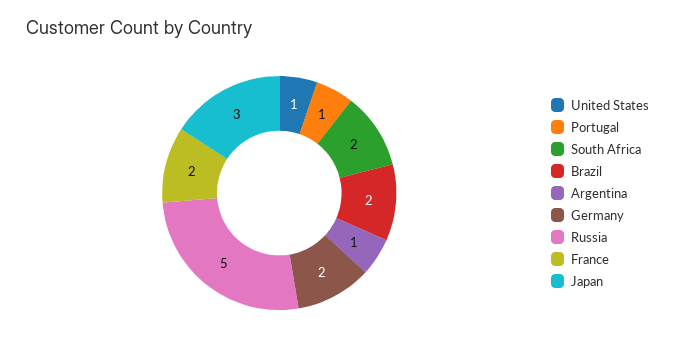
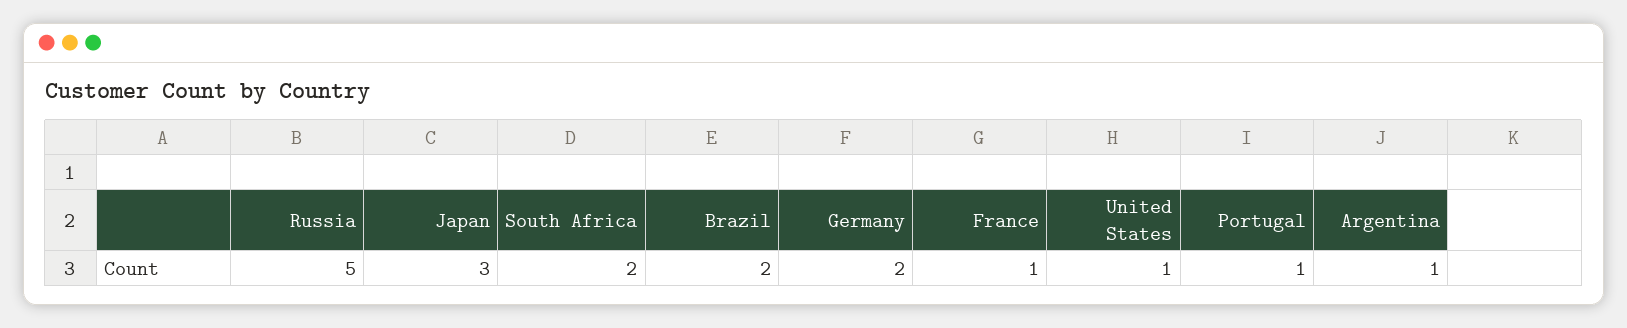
  {
    "United States": 1,
    "Portugal": 1,
    "South Africa": 2,
    "Brazil": 2,
    "Argentina": 1,
    "Germany": 2,
    "Russia": 5,
-   "France": 2,
+   "France": 1,
    "Japan": 3
  }

